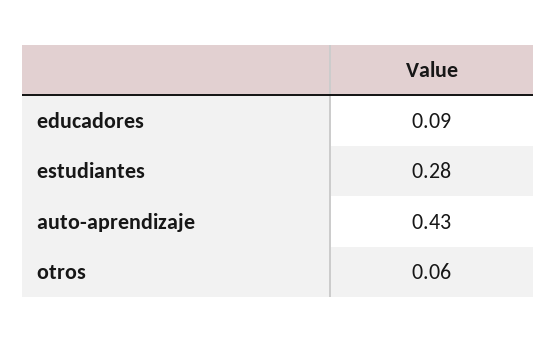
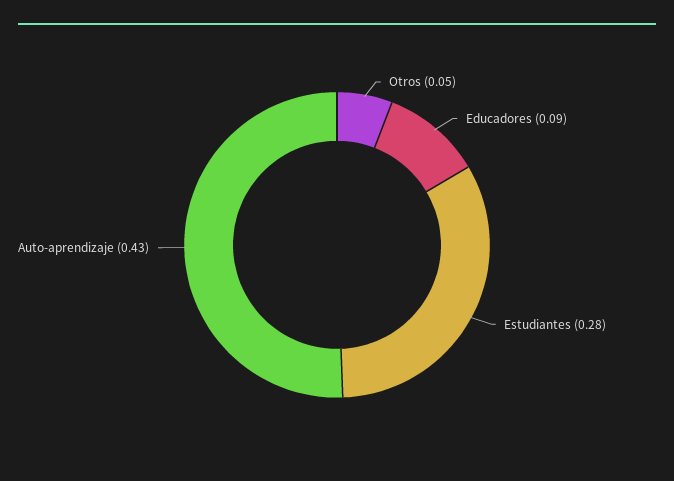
  {
    "educadores": 0.09,
    "estudiantes": 0.28,
    "auto-aprendizaje": 0.43,
-   "otros": 0.06
+   "otros": 0.05
  }

